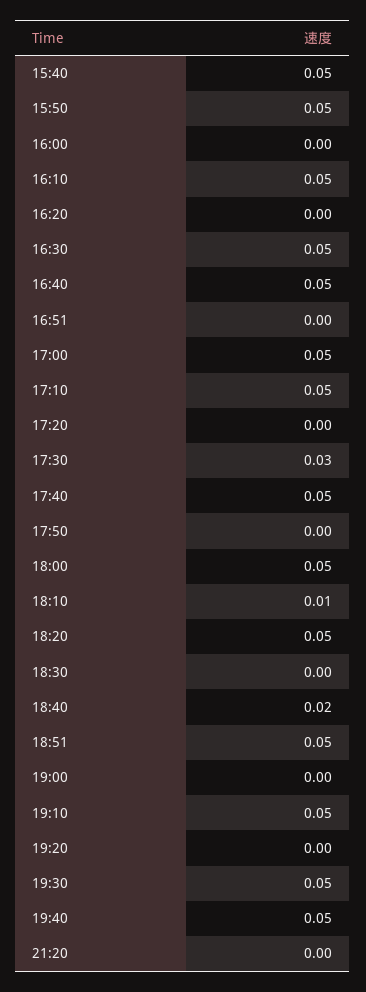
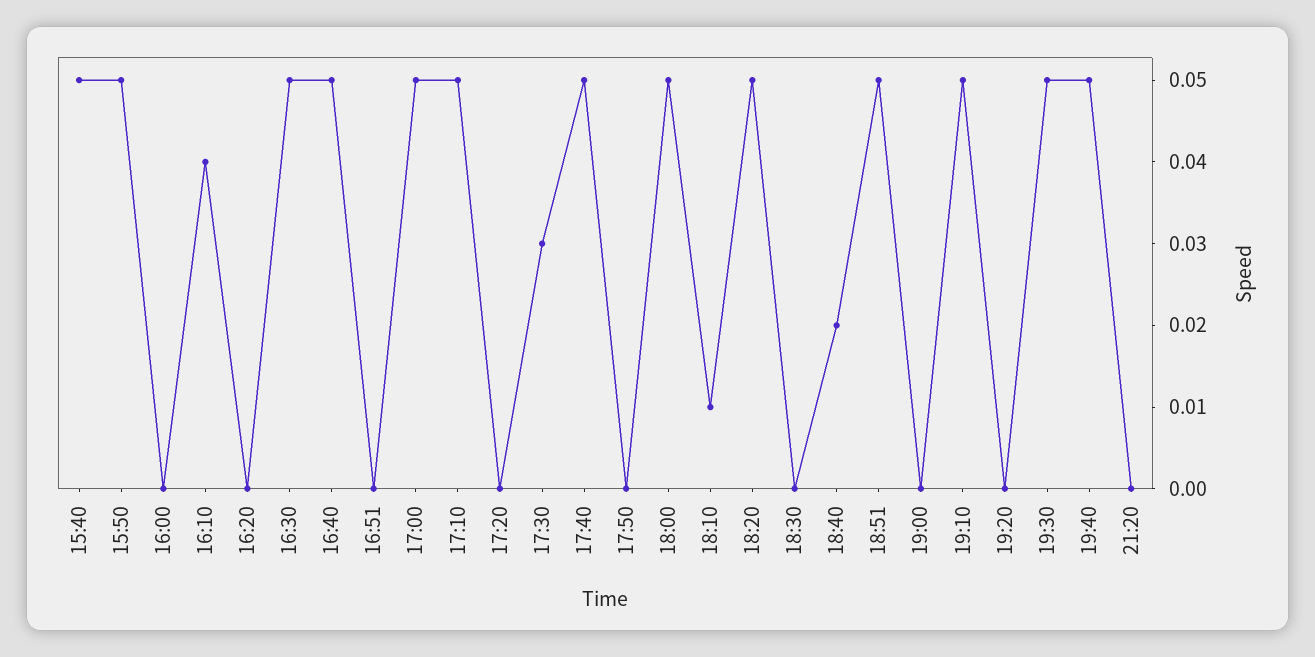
  {
    "15:40": 0.05,
    "15:50": 0.05,
    "16:00": 0,
-   "16:10": 0.05,
+   "16:10": 0.04,
    "16:20": 0,
    "16:30": 0.05,
    "16:40": 0.05,
    "16:51": 0,
    "17:00": 0.05,
    "17:10": 0.05,
    "17:20": 0,
    "17:30": 0.03,
    "17:40": 0.05,
    "17:50": 0,
    "18:00": 0.05,
    "18:10": 0.01,
    "18:20": 0.05,
    "18:30": 0,
    "18:40": 0.02,
    "18:51": 0.05,
    "19:00": 0,
    "19:10": 0.05,
    "19:20": 0,
    "19:30": 0.05,
    "19:40": 0.05,
    "21:20": 0
  }

